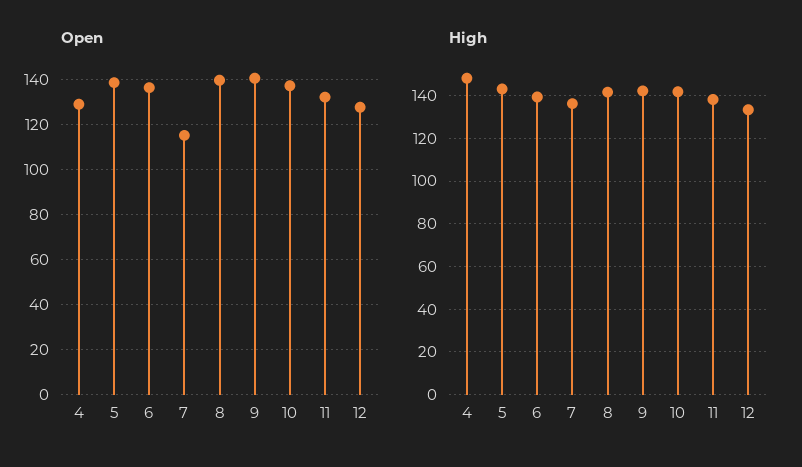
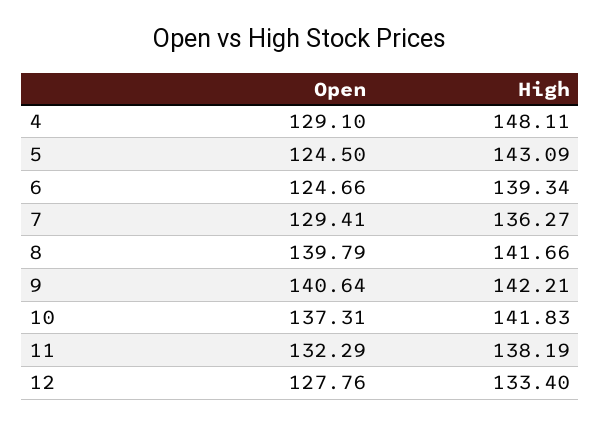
  {
    "Open": {
      "4": 129.1,
-     "5": 140,
+     "5": 124.5,
-     "6": 135,
+     "6": 124.66,
-     "7": 115,
+     "7": 129.41,
      "8": 139.79,
      "9": 140.64,
      "10": 137.31,
      "11": 132.29,
      "12": 127.76
    },
    "High": {
      "4": 148.11,
      "5": 143.09,
      "6": 139.34,
      "7": 136.27,
      "8": 141.66,
      "9": 142.21,
      "10": 141.83,
      "11": 138.19,
      "12": 133.4
    }
  }

